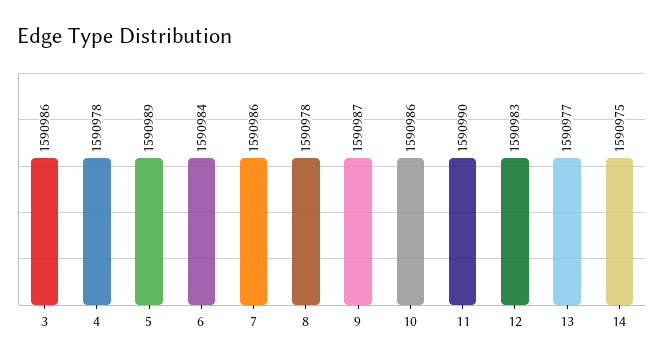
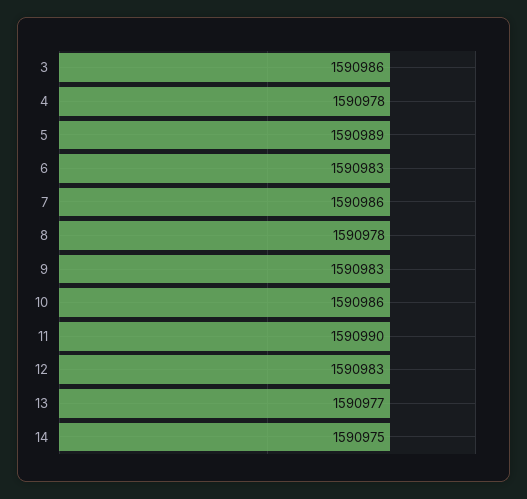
  {
    "3": 1590986,
    "4": 1590978,
    "5": 1590989,
-   "6": 1590984,
+   "6": 1590983,
    "7": 1590986,
    "8": 1590978,
-   "9": 1590987,
+   "9": 1590983,
    "10": 1590986,
    "11": 1590990,
    "12": 1590983,
    "13": 1590977,
    "14": 1590975
  }

